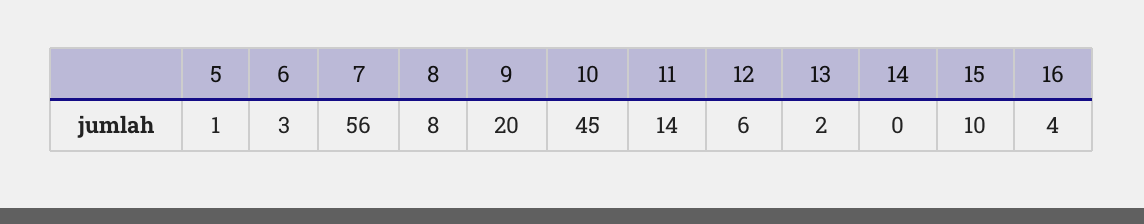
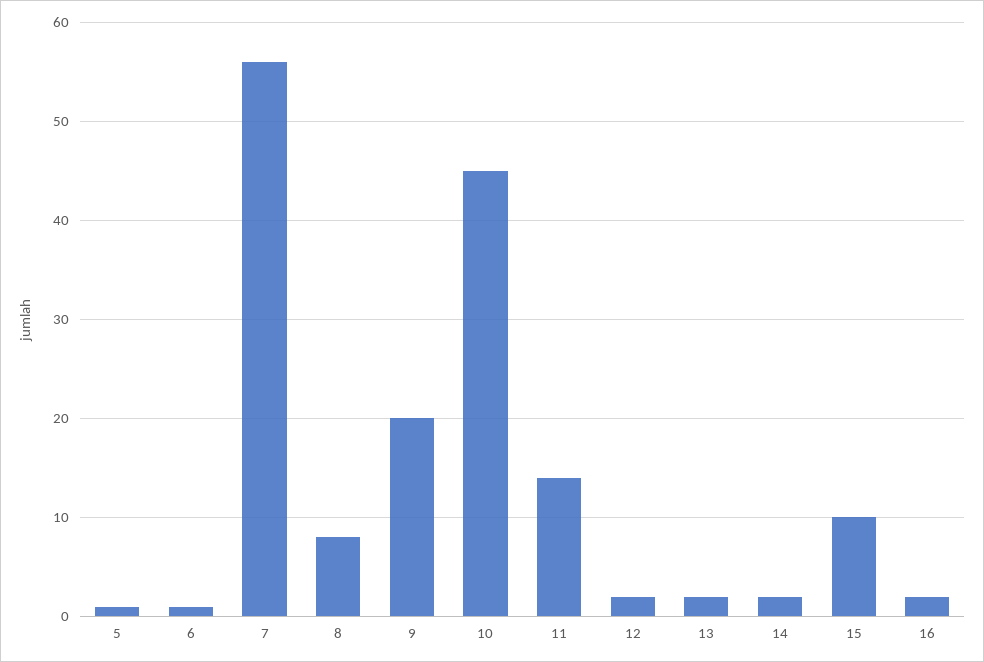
  {
    "5": 1,
-   "6": 3,
+   "6": 1,
    "7": 56,
    "8": 8,
    "9": 20,
    "10": 45,
    "11": 14,
-   "12": 6,
+   "12": 2,
    "13": 2,
-   "14": 0,
+   "14": 2,
    "15": 10,
-   "16": 4
+   "16": 2
  }

